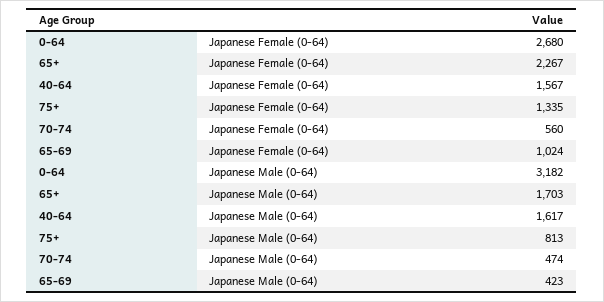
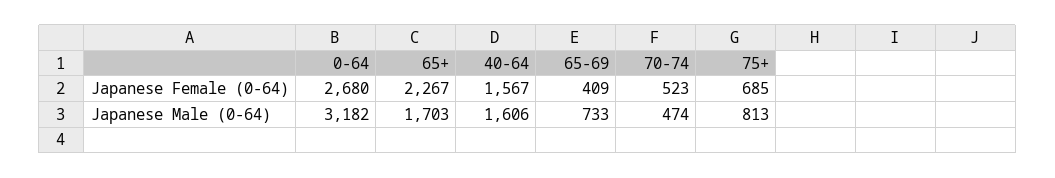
  {
    "0-64": {
      "Japanese Female (0-64)": 2680,
      "Japanese Male (0-64)": 3182
    },
    "65+": {
      "Japanese Female (0-64)": 2267,
      "Japanese Male (0-64)": 1703
    },
    "40-64": {
      "Japanese Female (0-64)": 1567,
-     "Japanese Male (0-64)": 1617
+     "Japanese Male (0-64)": 1606
    },
    "75+": {
-     "Japanese Female (0-64)": 1335,
+     "Japanese Female (0-64)": 685,
      "Japanese Male (0-64)": 813
    },
    "70-74": {
-     "Japanese Female (0-64)": 560,
+     "Japanese Female (0-64)": 523,
      "Japanese Male (0-64)": 474
    },
    "65-69": {
-     "Japanese Female (0-64)": 1024,
+     "Japanese Female (0-64)": 409,
-     "Japanese Male (0-64)": 423
+     "Japanese Male (0-64)": 733
    }
  }

